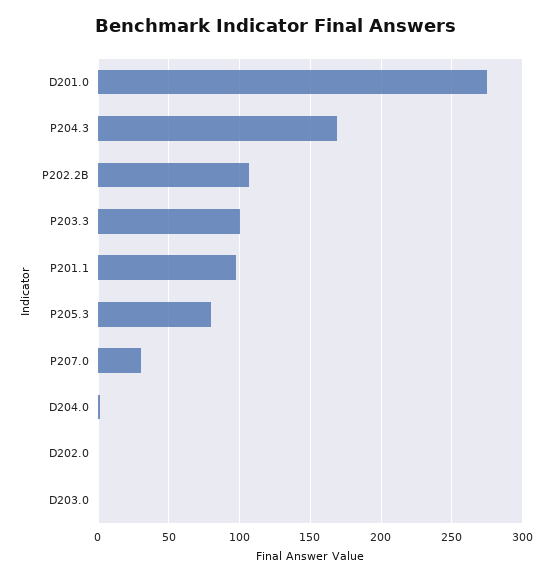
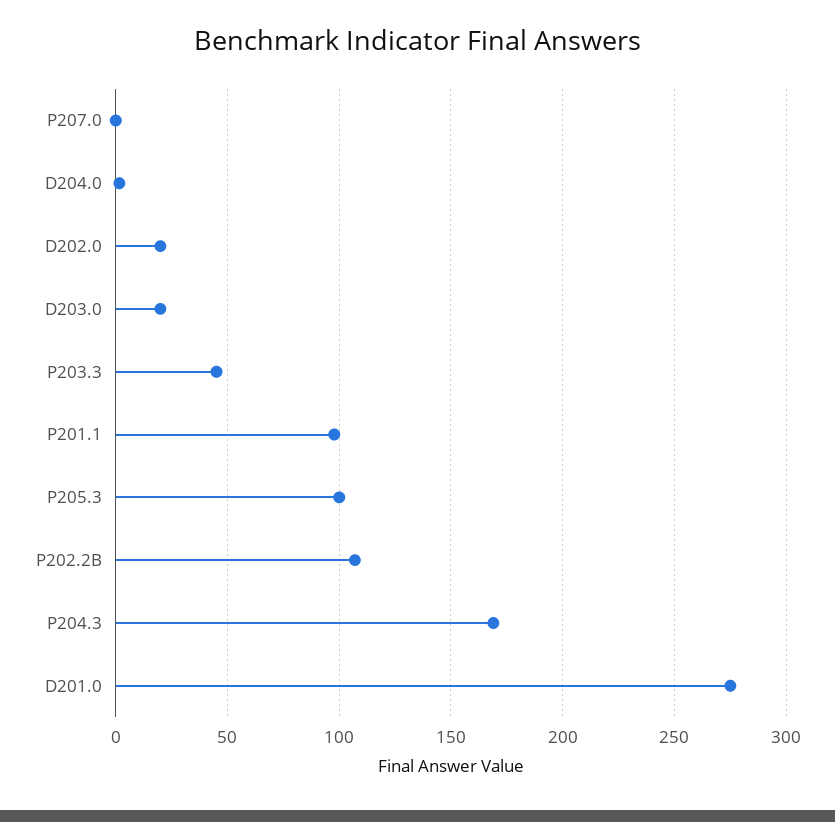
  {
    "D201.0": 275,
    "P204.3": 170,
    "P202.2B": 105,
-   "P203.3": 100,
+   "P203.3": 45,
    "P201.1": 100,
-   "P205.3": 80,
+   "P205.3": 100,
-   "P207.0": 30,
+   "P207.0": 0,
    "D204.0": 0,
-   "D202.0": 0,
+   "D202.0": 20,
-   "D203.0": 0
+   "D203.0": 20
  }

